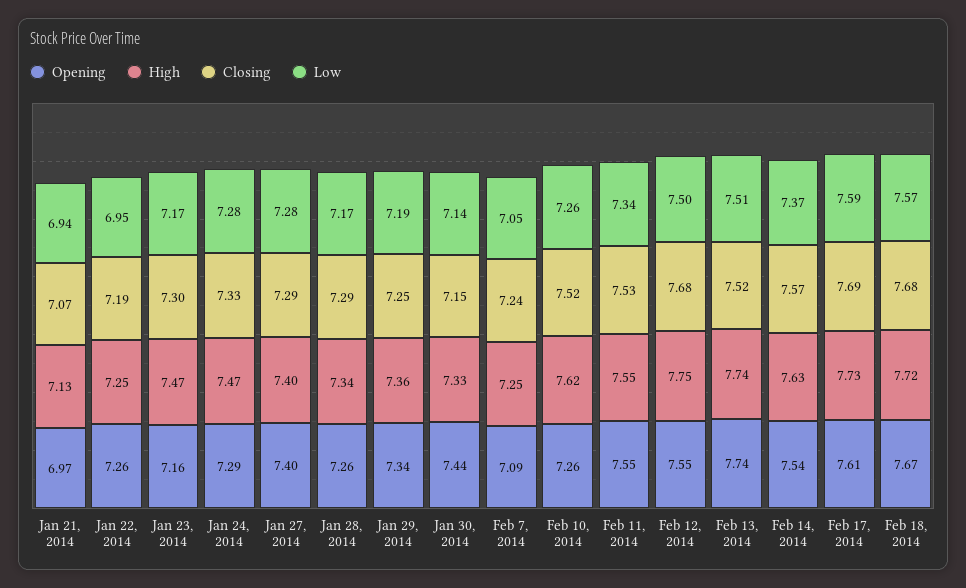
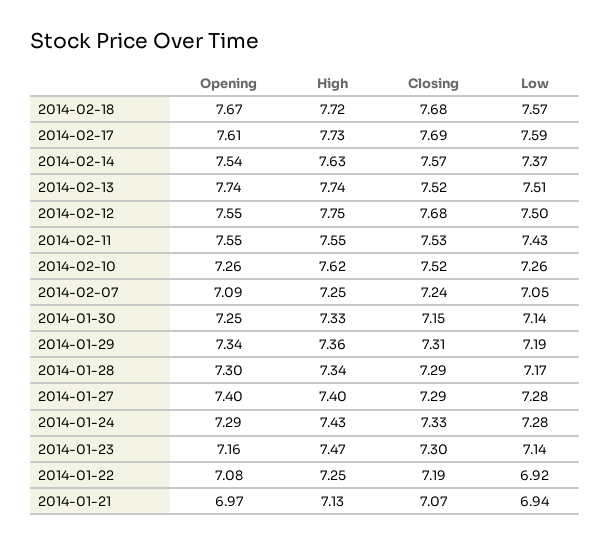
  {
    "Opening": {
      "Jan 21, 2014": 6.97,
-     "Jan 22, 2014": 7.26,
+     "Jan 22, 2014": 7.08,
      "Jan 23, 2014": 7.16,
      "Jan 24, 2014": 7.29,
      "Jan 27, 2014": 7.4,
-     "Jan 28, 2014": 7.26,
+     "Jan 28, 2014": 7.3,
      "Jan 29, 2014": 7.34,
-     "Jan 30, 2014": 7.44,
+     "Jan 30, 2014": 7.25,
      "Feb 7, 2014": 7.09,
      "Feb 10, 2014": 7.26,
      "Feb 11, 2014": 7.55,
      "Feb 12, 2014": 7.55,
      "Feb 13, 2014": 7.74,
      "Feb 14, 2014": 7.54,
      "Feb 17, 2014": 7.61,
      "Feb 18, 2014": 7.67
    },
    "High": {
      "Jan 21, 2014": 7.13,
      "Jan 22, 2014": 7.25,
      "Jan 23, 2014": 7.47,
-     "Jan 24, 2014": 7.47,
+     "Jan 24, 2014": 7.43,
      "Jan 27, 2014": 7.4,
      "Jan 28, 2014": 7.34,
      "Jan 29, 2014": 7.36,
      "Jan 30, 2014": 7.33,
      "Feb 7, 2014": 7.25,
      "Feb 10, 2014": 7.62,
      "Feb 11, 2014": 7.55,
      "Feb 12, 2014": 7.75,
      "Feb 13, 2014": 7.74,
      "Feb 14, 2014": 7.63,
      "Feb 17, 2014": 7.73,
      "Feb 18, 2014": 7.72
    },
    "Closing": {
      "Jan 21, 2014": 7.07,
      "Jan 22, 2014": 7.19,
      "Jan 23, 2014": 7.3,
      "Jan 24, 2014": 7.33,
      "Jan 27, 2014": 7.29,
      "Jan 28, 2014": 7.29,
-     "Jan 29, 2014": 7.25,
+     "Jan 29, 2014": 7.31,
      "Jan 30, 2014": 7.15,
      "Feb 7, 2014": 7.24,
      "Feb 10, 2014": 7.52,
      "Feb 11, 2014": 7.53,
      "Feb 12, 2014": 7.68,
      "Feb 13, 2014": 7.52,
      "Feb 14, 2014": 7.57,
      "Feb 17, 2014": 7.69,
      "Feb 18, 2014": 7.68
    },
    "Low": {
      "Jan 21, 2014": 6.94,
-     "Jan 22, 2014": 6.95,
+     "Jan 22, 2014": 6.92,
-     "Jan 23, 2014": 7.17,
+     "Jan 23, 2014": 7.14,
      "Jan 24, 2014": 7.28,
      "Jan 27, 2014": 7.28,
      "Jan 28, 2014": 7.17,
      "Jan 29, 2014": 7.19,
      "Jan 30, 2014": 7.14,
      "Feb 7, 2014": 7.05,
      "Feb 10, 2014": 7.26,
-     "Feb 11, 2014": 7.34,
+     "Feb 11, 2014": 7.43,
      "Feb 12, 2014": 7.5,
      "Feb 13, 2014": 7.51,
      "Feb 14, 2014": 7.37,
      "Feb 17, 2014": 7.59,
      "Feb 18, 2014": 7.57
    }
  }

